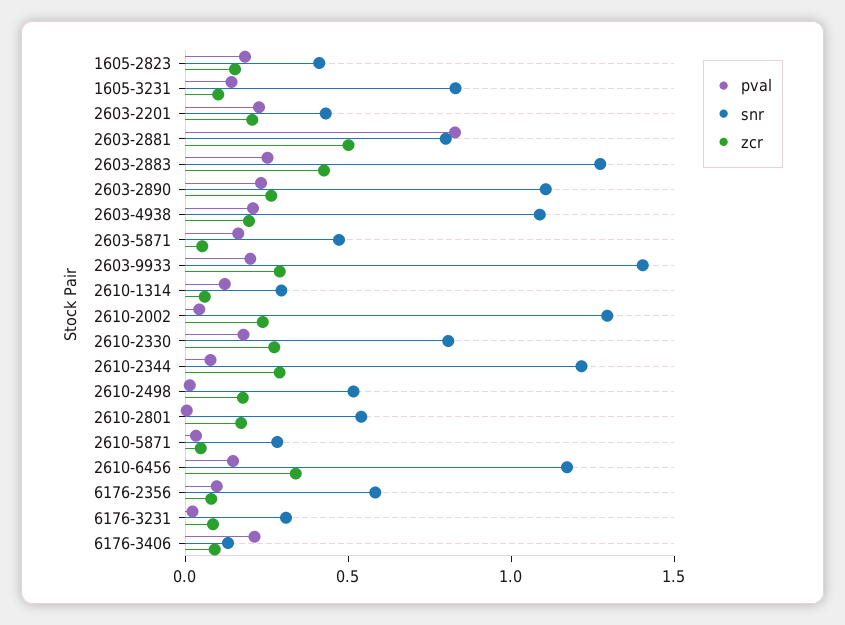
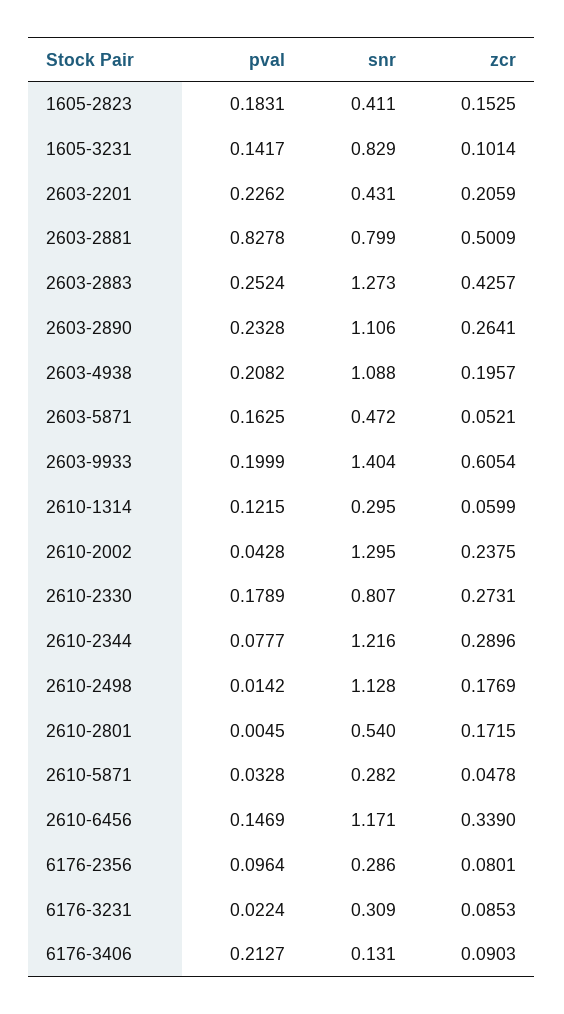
  {
    "pval": {
      "1605-2823": 0.1831,
      "1605-3231": 0.1417,
      "2603-2201": 0.2262,
      "2603-2881": 0.8278,
      "2603-2883": 0.2524,
      "2603-2890": 0.2328,
      "2603-4938": 0.2082,
      "2603-5871": 0.1625,
      "2603-9933": 0.1999,
      "2610-1314": 0.1215,
      "2610-2002": 0.0428,
      "2610-2330": 0.1789,
      "2610-2344": 0.0777,
      "2610-2498": 0.0142,
      "2610-2801": 0.0045,
      "2610-5871": 0.0328,
      "2610-6456": 0.1469,
      "6176-2356": 0.0964,
      "6176-3231": 0.0224,
      "6176-3406": 0.2127
    },
    "snr": {
      "1605-2823": 0.411,
      "1605-3231": 0.829,
      "2603-2201": 0.431,
      "2603-2881": 0.799,
      "2603-2883": 1.273,
      "2603-2890": 1.106,
      "2603-4938": 1.088,
      "2603-5871": 0.472,
      "2603-9933": 1.404,
      "2610-1314": 0.295,
      "2610-2002": 1.295,
      "2610-2330": 0.807,
      "2610-2344": 1.216,
-     "2610-2498": 0.5,
+     "2610-2498": 1.128,
      "2610-2801": 0.54,
      "2610-5871": 0.282,
      "2610-6456": 1.171,
-     "6176-2356": 0.6,
+     "6176-2356": 0.286,
      "6176-3231": 0.309,
      "6176-3406": 0.131
    },
    "zcr": {
      "1605-2823": 0.1525,
      "1605-3231": 0.1014,
      "2603-2201": 0.2059,
      "2603-2881": 0.5009,
      "2603-2883": 0.4257,
      "2603-2890": 0.2641,
      "2603-4938": 0.1957,
      "2603-5871": 0.0521,
-     "2603-9933": 0.3,
+     "2603-9933": 0.6054,
      "2610-1314": 0.0599,
      "2610-2002": 0.2375,
      "2610-2330": 0.2731,
      "2610-2344": 0.2896,
      "2610-2498": 0.1769,
      "2610-2801": 0.1715,
      "2610-5871": 0.0478,
      "2610-6456": 0.339,
      "6176-2356": 0.0801,
      "6176-3231": 0.0853,
      "6176-3406": 0.0903
    }
  }

